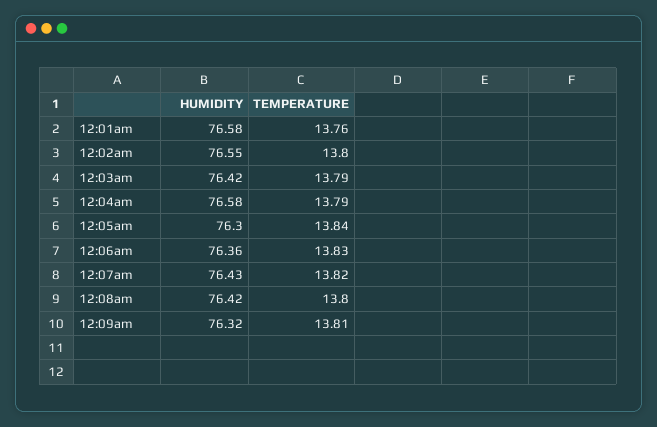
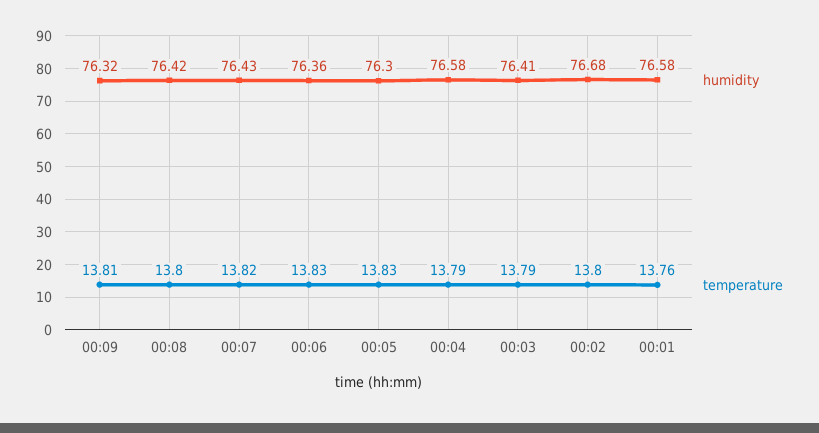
  {
    "HUMIDITY": {
      "12:01am": 76.58,
-     "12:02am": 76.55,
+     "12:02am": 76.68,
-     "12:03am": 76.42,
+     "12:03am": 76.41,
      "12:04am": 76.58,
      "12:05am": 76.3,
      "12:06am": 76.36,
      "12:07am": 76.43,
      "12:08am": 76.42,
      "12:09am": 76.32
    },
    "TEMPERATURE": {
      "12:01am": 13.76,
      "12:02am": 13.8,
      "12:03am": 13.79,
      "12:04am": 13.79,
-     "12:05am": 13.84,
+     "12:05am": 13.83,
      "12:06am": 13.83,
      "12:07am": 13.82,
      "12:08am": 13.8,
      "12:09am": 13.81
    }
  }

